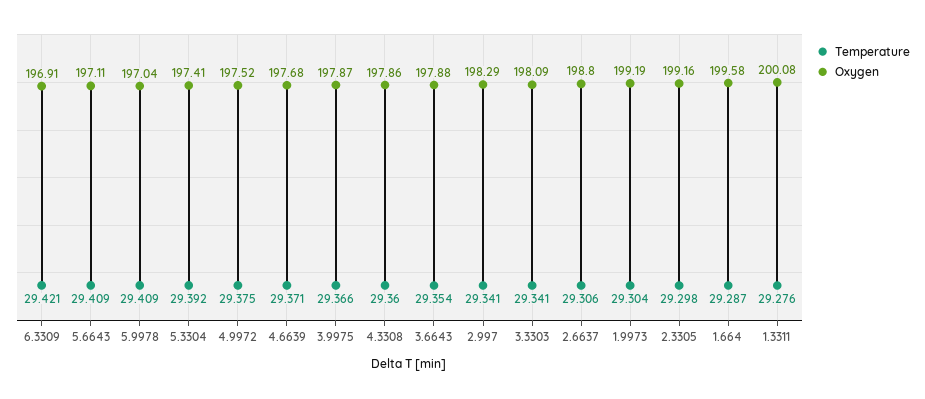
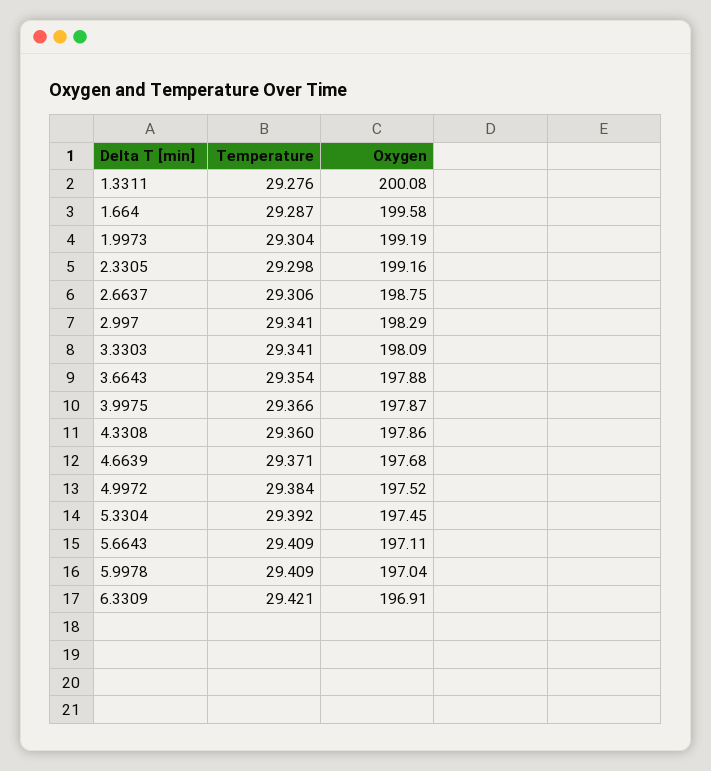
  {
    "Temperature": {
      "6.3309": 29.421,
      "5.6643": 29.409,
      "5.9978": 29.409,
      "5.3304": 29.392,
-     "4.9972": 29.375,
+     "4.9972": 29.384,
      "4.6639": 29.371,
      "3.9975": 29.366,
      "4.3308": 29.36,
      "3.6643": 29.354,
      "2.997": 29.341,
      "3.3303": 29.341,
      "2.6637": 29.306,
      "1.9973": 29.304,
      "2.3305": 29.298,
      "1.664": 29.287,
      "1.3311": 29.276
    },
    "Oxygen": {
      "6.3309": 196.91,
      "5.6643": 197.11,
      "5.9978": 197.04,
-     "5.3304": 197.41,
+     "5.3304": 197.45,
      "4.9972": 197.52,
      "4.6639": 197.68,
      "3.9975": 197.87,
      "4.3308": 197.86,
      "3.6643": 197.88,
      "2.997": 198.29,
      "3.3303": 198.09,
-     "2.6637": 198.8,
+     "2.6637": 198.75,
      "1.9973": 199.19,
      "2.3305": 199.16,
      "1.664": 199.58,
      "1.3311": 200.08
    }
  }

